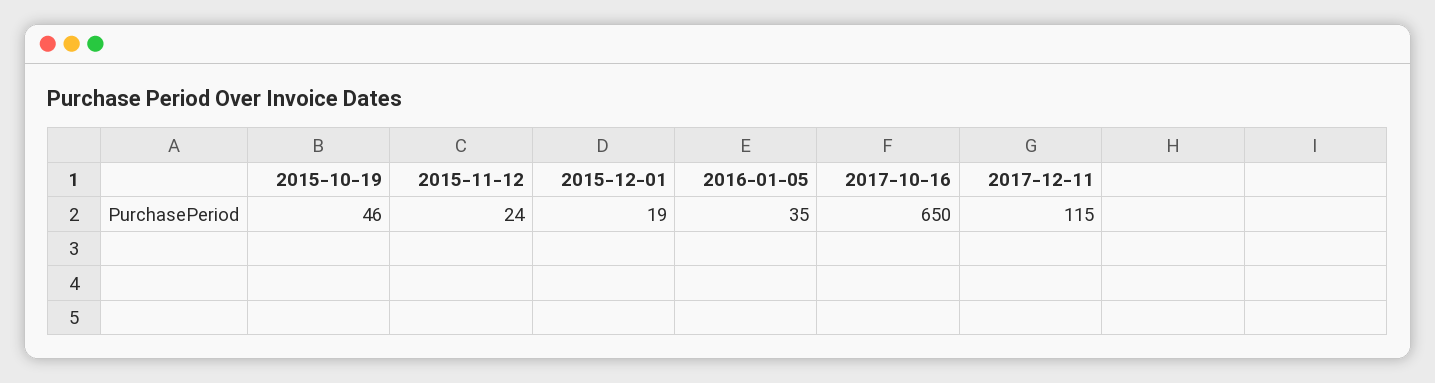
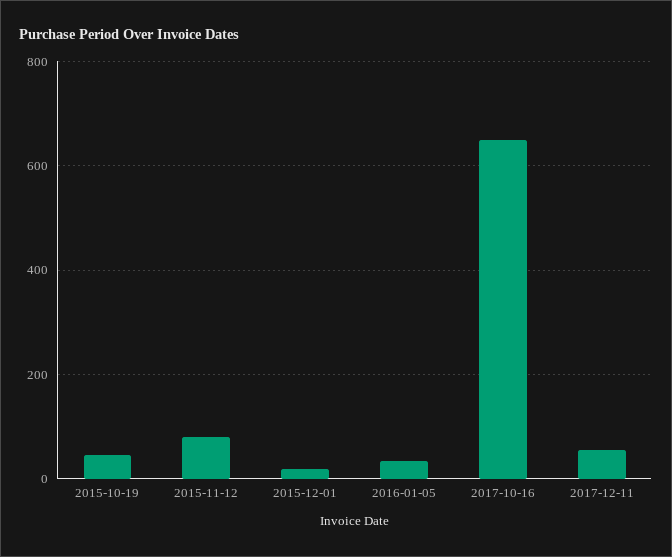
  {
    "2015-10-19": 46,
-   "2015-11-12": 24,
+   "2015-11-12": 80,
    "2015-12-01": 19,
    "2016-01-05": 35,
    "2017-10-16": 650,
-   "2017-12-11": 115
+   "2017-12-11": 60
  }

